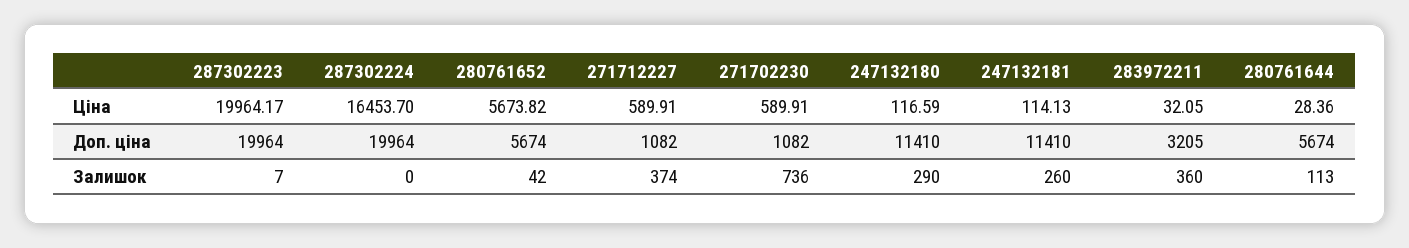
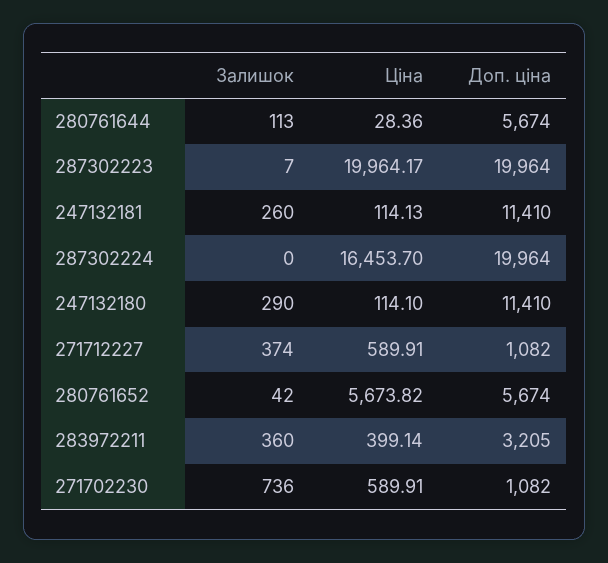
  {
    "287302223": {
      "Ціна": 19964.17,
      "Доп. ціна": 19964,
      "Залишок": 7
    },
    "287302224": {
      "Ціна": 16453.7,
      "Доп. ціна": 19964,
      "Залишок": 0
    },
    "280761652": {
      "Ціна": 5673.82,
      "Доп. ціна": 5674,
      "Залишок": 42
    },
    "271712227": {
      "Ціна": 589.91,
      "Доп. ціна": 1082,
      "Залишок": 374
    },
    "271702230": {
      "Ціна": 589.91,
      "Доп. ціна": 1082,
      "Залишок": 736
    },
    "247132180": {
-     "Ціна": 116.59,
+     "Ціна": 114.1,
      "Доп. ціна": 11410,
      "Залишок": 290
    },
    "247132181": {
      "Ціна": 114.13,
      "Доп. ціна": 11410,
      "Залишок": 260
    },
    "283972211": {
-     "Ціна": 32.05,
+     "Ціна": 399.14,
      "Доп. ціна": 3205,
      "Залишок": 360
    },
    "280761644": {
      "Ціна": 28.36,
      "Доп. ціна": 5674,
      "Залишок": 113
    }
  }

